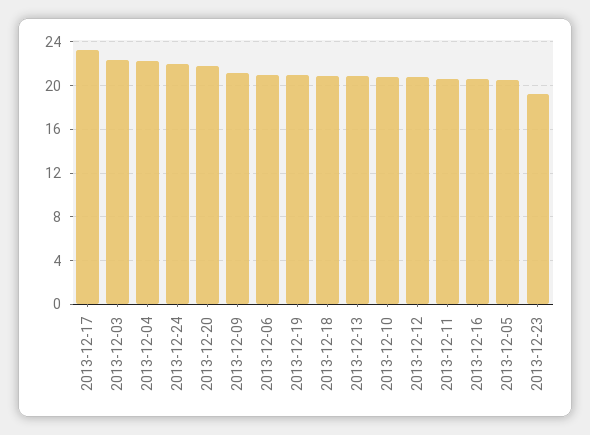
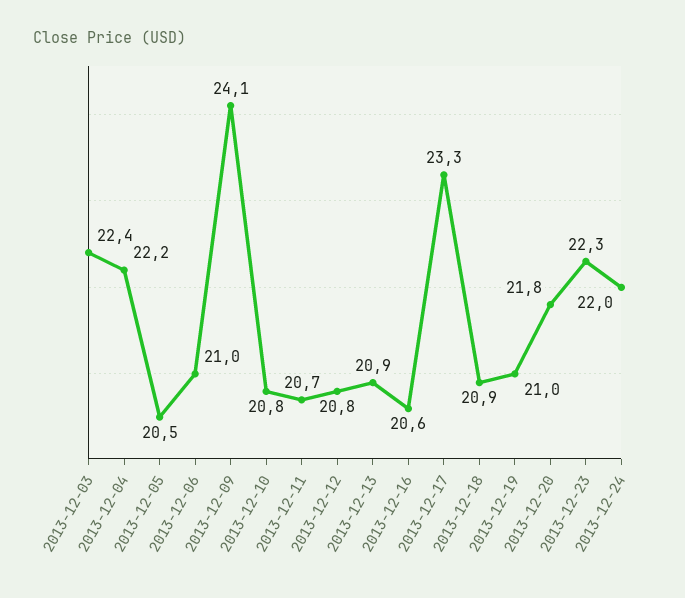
  {
    "2013-12-17": 23.3,
    "2013-12-03": 22.4,
    "2013-12-04": 22.2,
    "2013-12-24": 22,
    "2013-12-20": 21.8,
-   "2013-12-09": 21,
+   "2013-12-09": 24.1,
    "2013-12-06": 21,
    "2013-12-19": 21,
    "2013-12-18": 20.9,
    "2013-12-13": 20.9,
    "2013-12-10": 20.8,
    "2013-12-12": 20.8,
    "2013-12-11": 20.7,
    "2013-12-16": 20.6,
    "2013-12-05": 20.5,
-   "2013-12-23": 19
+   "2013-12-23": 22.3
  }

